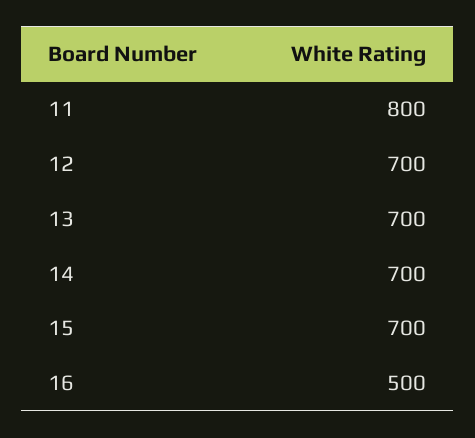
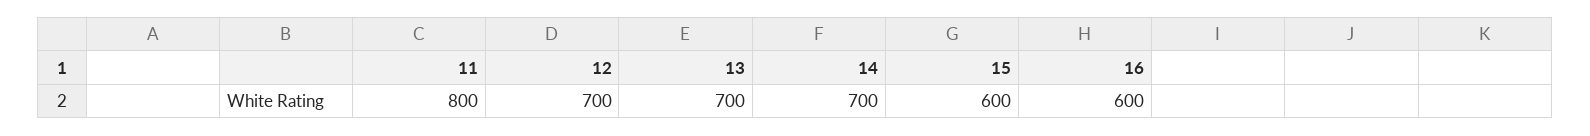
  {
    "11": 800,
    "12": 700,
    "13": 700,
    "14": 700,
-   "15": 700,
+   "15": 600,
-   "16": 500
+   "16": 600
  }

